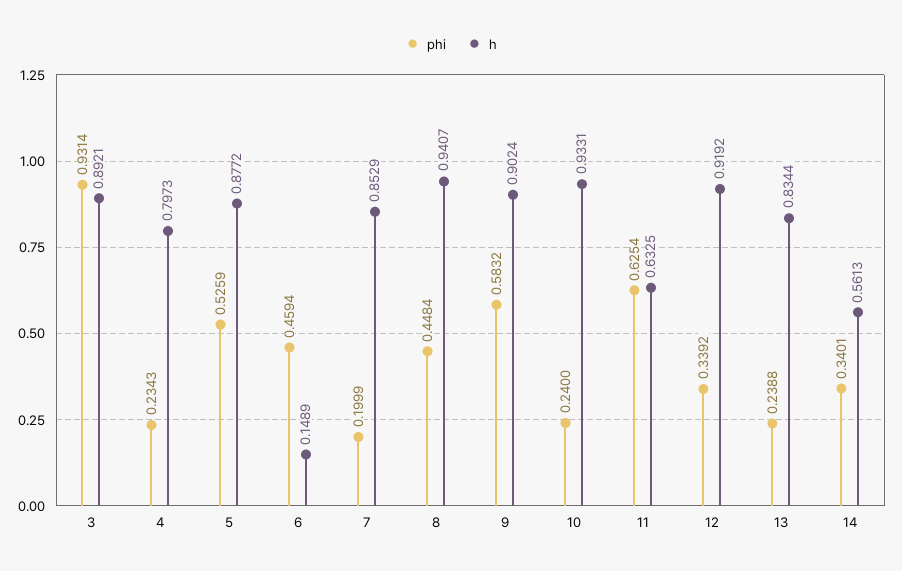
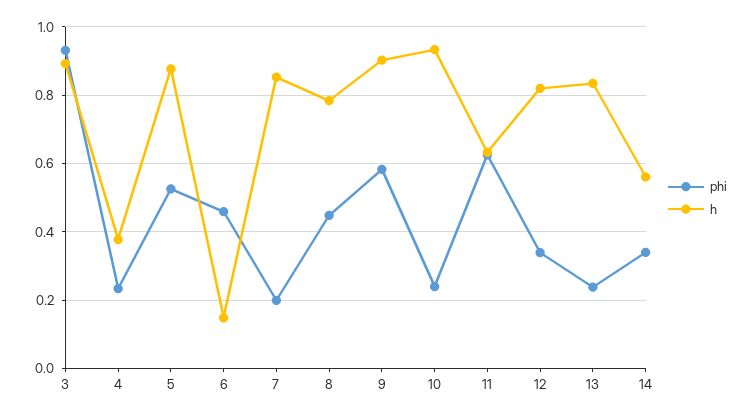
  {
    "phi": {
      "3": 0.9314,
      "4": 0.2343,
      "5": 0.5259,
      "6": 0.4594,
      "7": 0.1999,
      "8": 0.4484,
      "9": 0.5832,
      "10": 0.24,
      "11": 0.6254,
      "12": 0.3392,
      "13": 0.2388,
      "14": 0.3401
    },
    "h": {
      "3": 0.8921,
-     "4": 0.7973,
+     "4": 0.38,
      "5": 0.8772,
      "6": 0.1489,
      "7": 0.8529,
-     "8": 0.9407,
+     "8": 0.78,
      "9": 0.9024,
      "10": 0.9331,
      "11": 0.6325,
-     "12": 0.9192,
+     "12": 0.82,
      "13": 0.8344,
      "14": 0.5613
    }
  }

